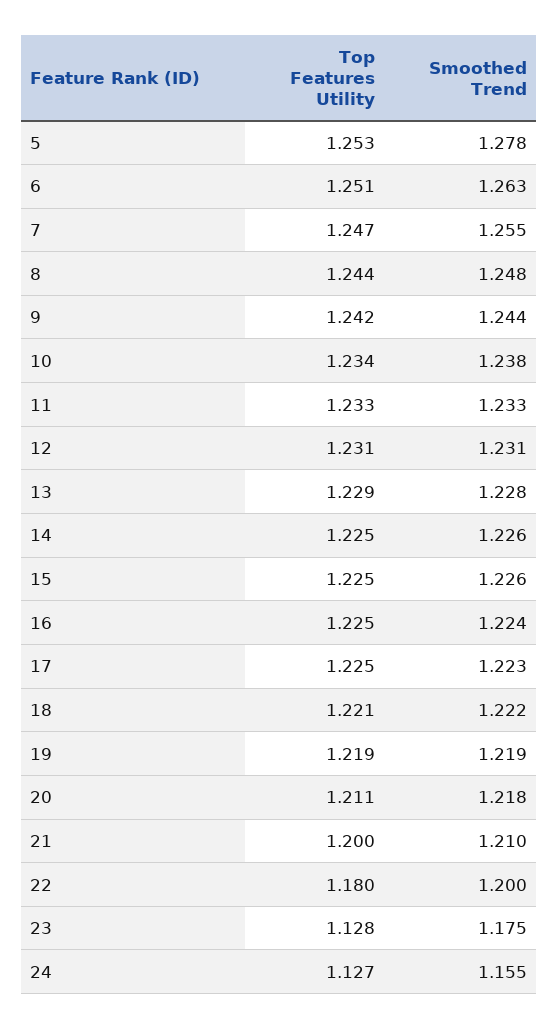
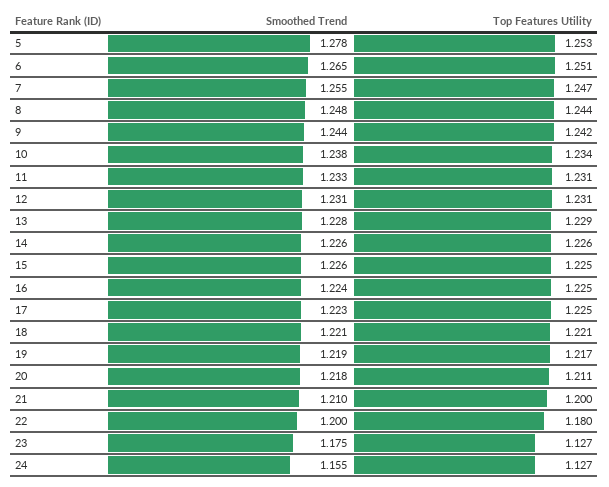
  {
    "Top Features Utility": {
      "5": 1.253,
      "6": 1.251,
      "7": 1.247,
      "8": 1.244,
      "9": 1.242,
      "10": 1.234,
-     "11": 1.233,
+     "11": 1.231,
      "12": 1.231,
      "13": 1.229,
-     "14": 1.225,
+     "14": 1.226,
      "15": 1.225,
      "16": 1.225,
      "17": 1.225,
      "18": 1.221,
-     "19": 1.219,
+     "19": 1.217,
      "20": 1.211,
      "21": 1.2,
      "22": 1.18,
-     "23": 1.128,
+     "23": 1.127,
      "24": 1.127
    },
    "Smoothed Trend": {
      "5": 1.278,
-     "6": 1.263,
+     "6": 1.265,
      "7": 1.255,
      "8": 1.248,
      "9": 1.244,
      "10": 1.238,
      "11": 1.233,
      "12": 1.231,
      "13": 1.228,
      "14": 1.226,
      "15": 1.226,
      "16": 1.224,
      "17": 1.223,
-     "18": 1.222,
+     "18": 1.221,
      "19": 1.219,
      "20": 1.218,
      "21": 1.21,
      "22": 1.2,
      "23": 1.175,
      "24": 1.155
    }
  }

